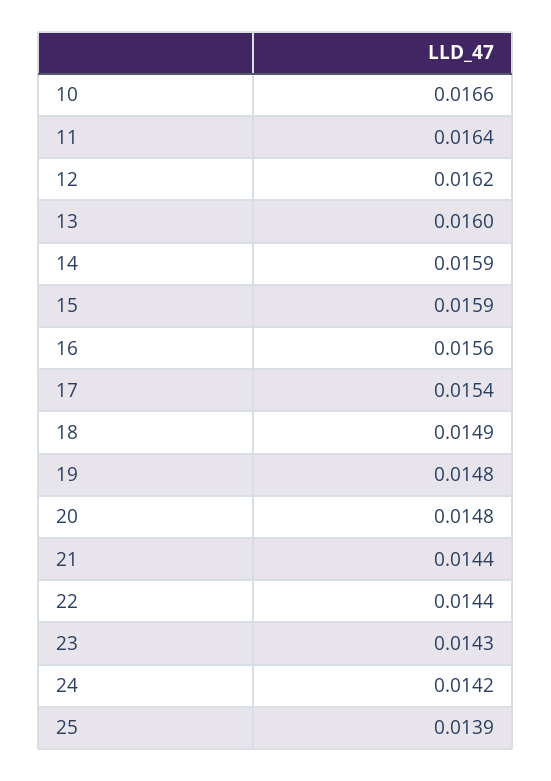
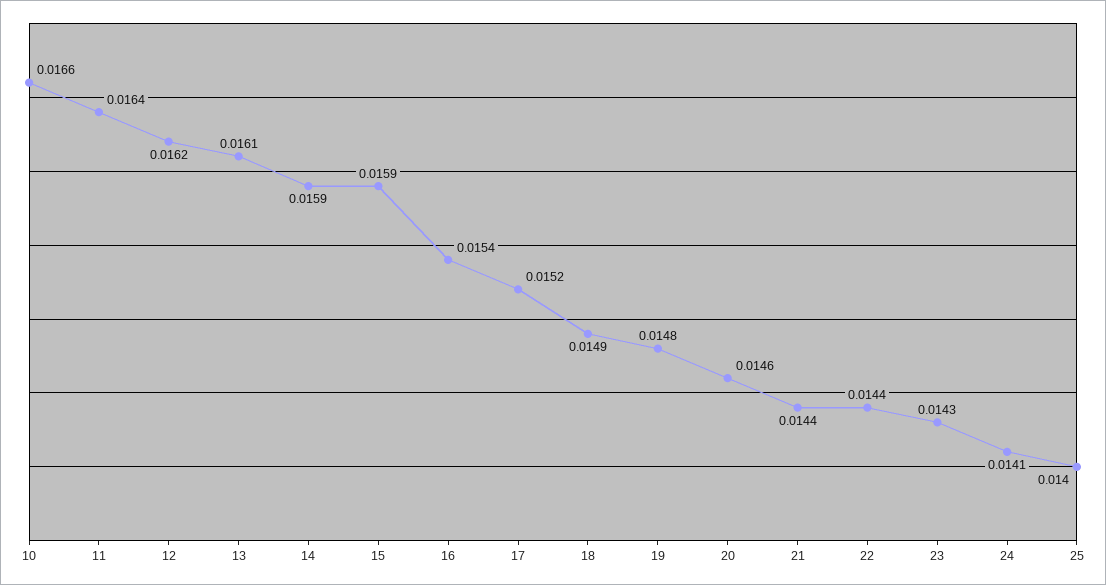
  {
    "10": 0.0166,
    "11": 0.0164,
    "12": 0.0162,
-   "13": 0.016,
+   "13": 0.0161,
    "14": 0.0159,
    "15": 0.0159,
-   "16": 0.0156,
+   "16": 0.0154,
-   "17": 0.0154,
+   "17": 0.0152,
    "18": 0.0149,
    "19": 0.0148,
-   "20": 0.0148,
+   "20": 0.0146,
    "21": 0.0144,
    "22": 0.0144,
    "23": 0.0143,
-   "24": 0.0142,
+   "24": 0.0141,
-   "25": 0.0139
+   "25": 0.014
  }

